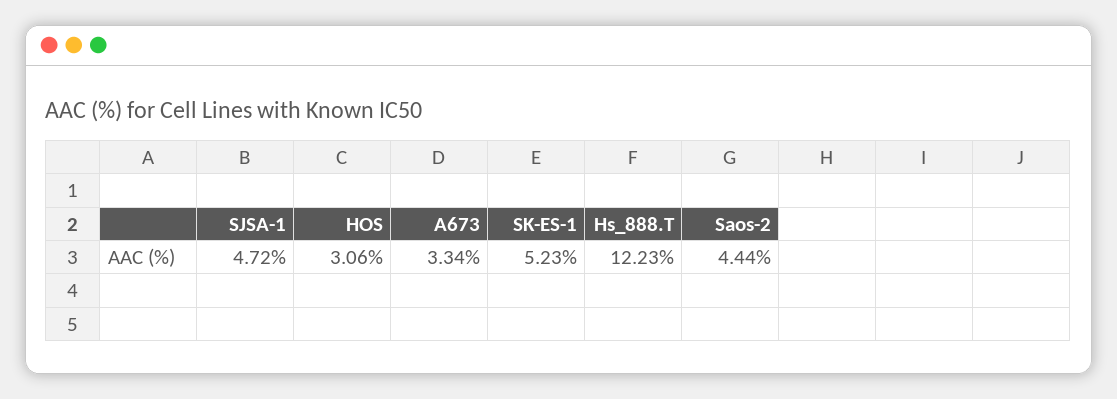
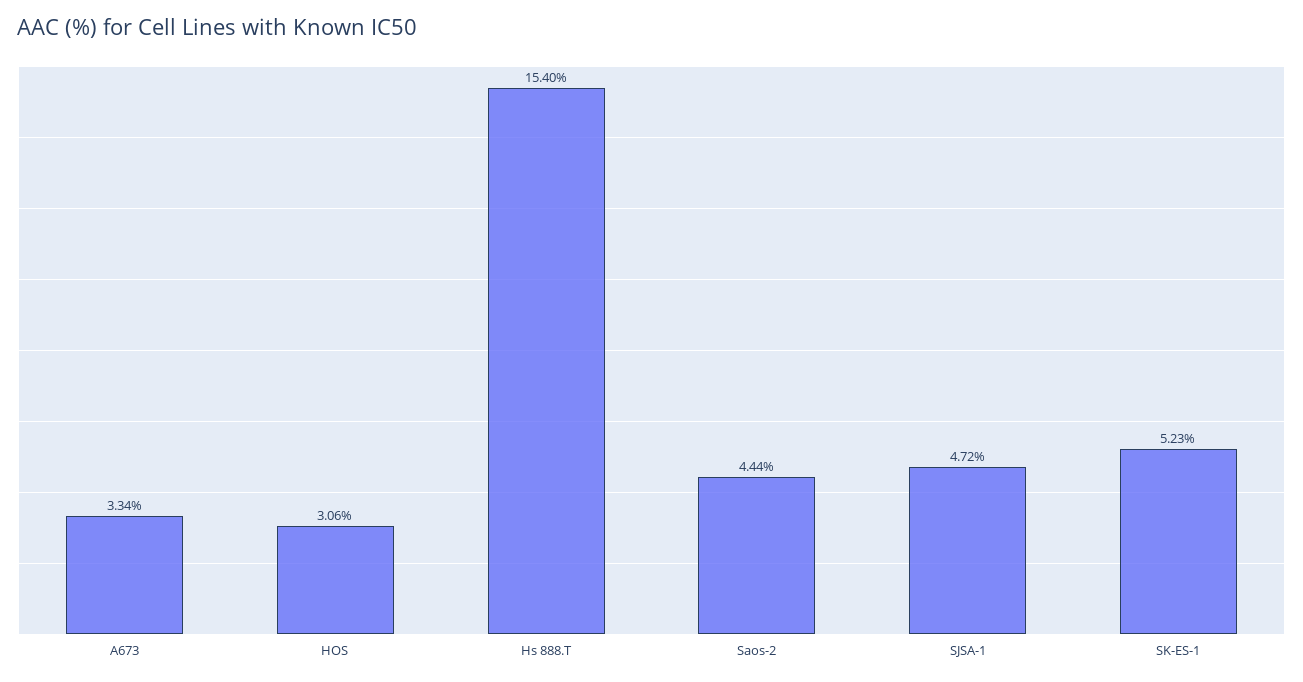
  {
    "SJSA-1": 4.72,
    "HOS": 3.06,
    "A673": 3.34,
    "SK-ES-1": 5.23,
-   "Hs_888.T": 12.23,
+   "Hs_888.T": 15.4,
    "Saos-2": 4.44
  }

